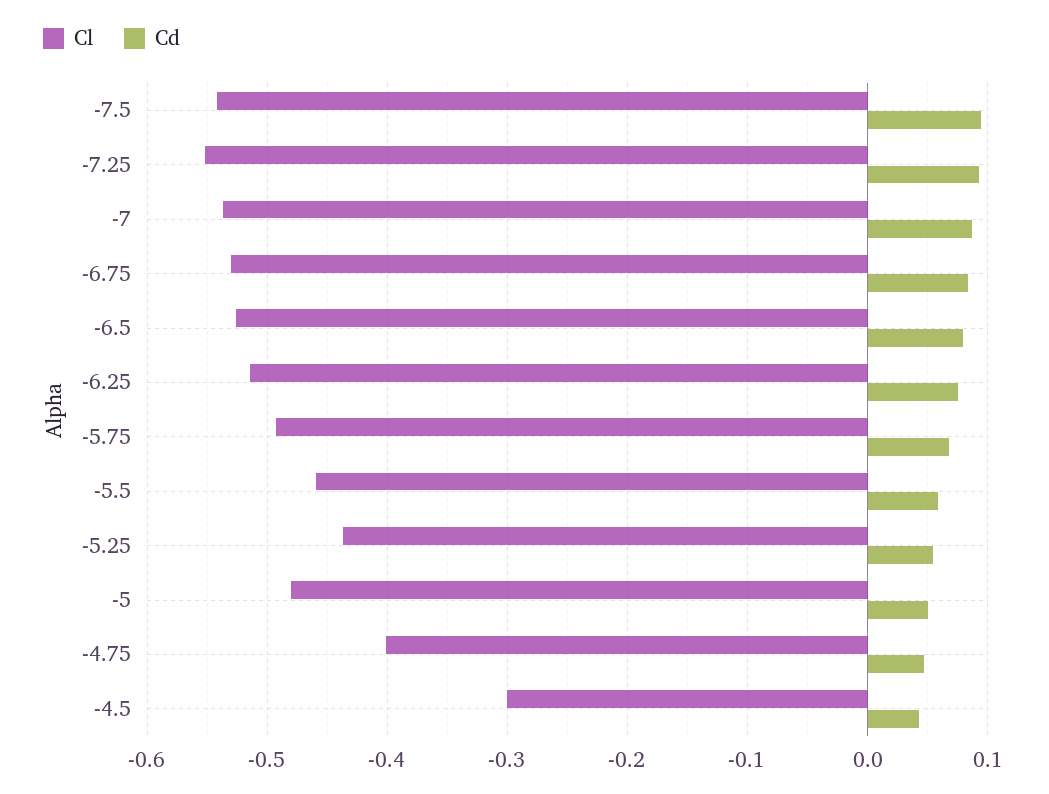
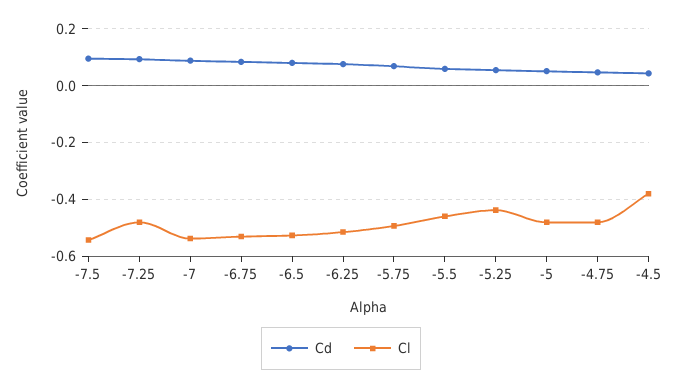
  {
    "Cl": {
      "-7.5": -0.54,
-     "-7.25": -0.55,
+     "-7.25": -0.475,
      "-7": -0.54,
      "-6.75": -0.53,
      "-6.5": -0.53,
      "-6.25": -0.51,
      "-5.75": -0.49,
      "-5.5": -0.46,
      "-5.25": -0.44,
      "-5": -0.48,
-     "-4.75": -0.4,
+     "-4.75": -0.475,
-     "-4.5": -0.3
+     "-4.5": -0.375
    },
    "Cd": {
      "-7.5": 0.09,
      "-7.25": 0.09,
      "-7": 0.09,
      "-6.75": 0.08,
      "-6.5": 0.08,
      "-6.25": 0.08,
      "-5.75": 0.07,
      "-5.5": 0.06,
      "-5.25": 0.05,
      "-5": 0.05,
      "-4.75": 0.05,
      "-4.5": 0.04
    }
  }

